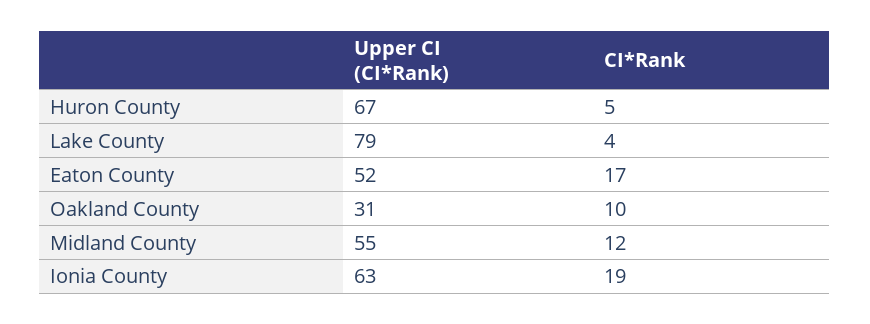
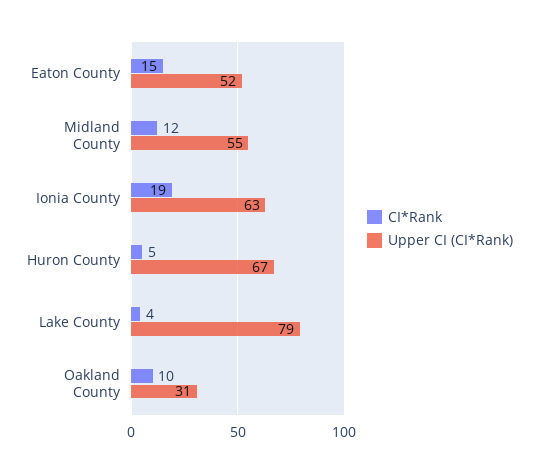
  {
    "Upper CI (CI*Rank)": {
      "Huron County": 67,
      "Lake County": 79,
      "Eaton County": 52,
      "Oakland County": 31,
      "Midland County": 55,
      "Ionia County": 63
    },
    "CI*Rank": {
      "Huron County": 5,
      "Lake County": 4,
-     "Eaton County": 17,
+     "Eaton County": 15,
      "Oakland County": 10,
      "Midland County": 12,
      "Ionia County": 19
    }
  }

